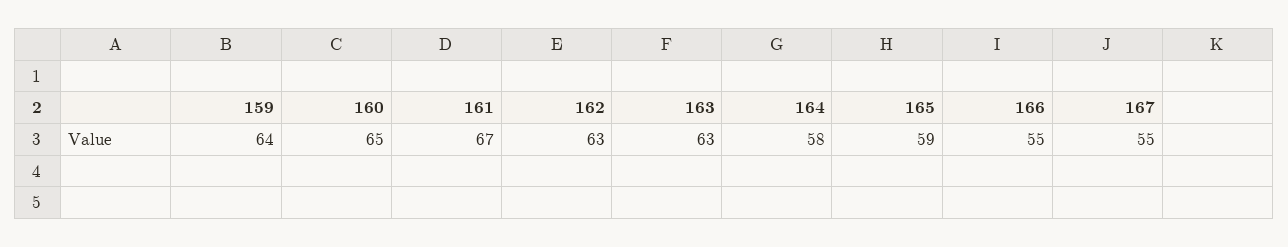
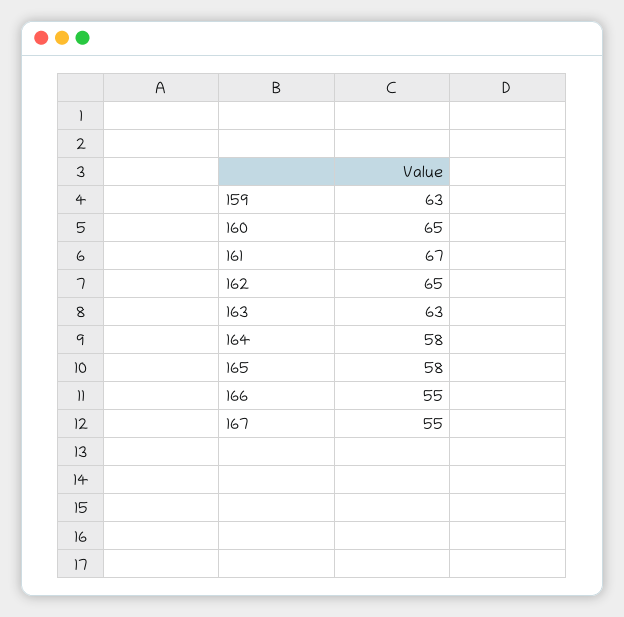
  {
-   "159": 64,
+   "159": 63,
    "160": 65,
    "161": 67,
-   "162": 63,
+   "162": 65,
    "163": 63,
    "164": 58,
-   "165": 59,
+   "165": 58,
    "166": 55,
    "167": 55
  }

